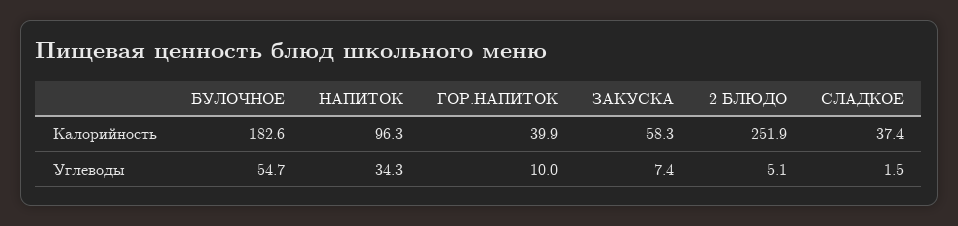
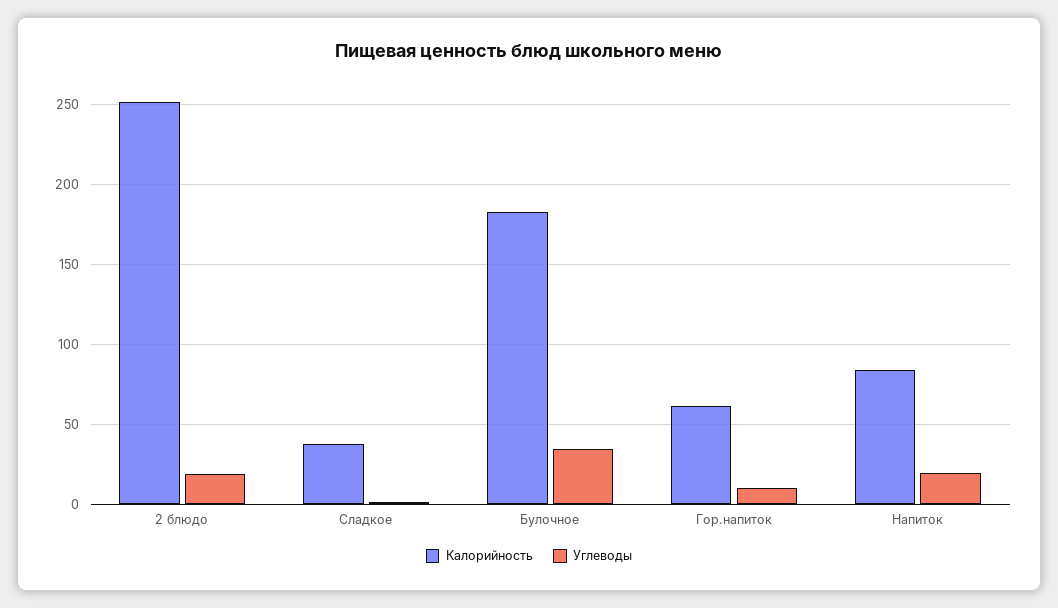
  {
    "Калорийность": {
      "БУЛОЧНОЕ": 182.6,
-     "НАПИТОК": 96.3,
+     "НАПИТОК": 85,
-     "ГОР.НАПИТОК": 39.9,
+     "ГОР.НАПИТОК": 60,
-     "ЗАКУСКА": 58.3,
      "2 БЛЮДО": 251.9,
      "СЛАДКОЕ": 37.4
    },
    "Углеводы": {
-     "БУЛОЧНОЕ": 54.7,
+     "БУЛОЧНОЕ": 35,
-     "НАПИТОК": 34.3,
+     "НАПИТОК": 20,
      "ГОР.НАПИТОК": 10,
-     "ЗАКУСКА": 7.4,
-     "2 БЛЮДО": 5.1,
+     "2 БЛЮДО": 20,
      "СЛАДКОЕ": 1.5
    }
  }

